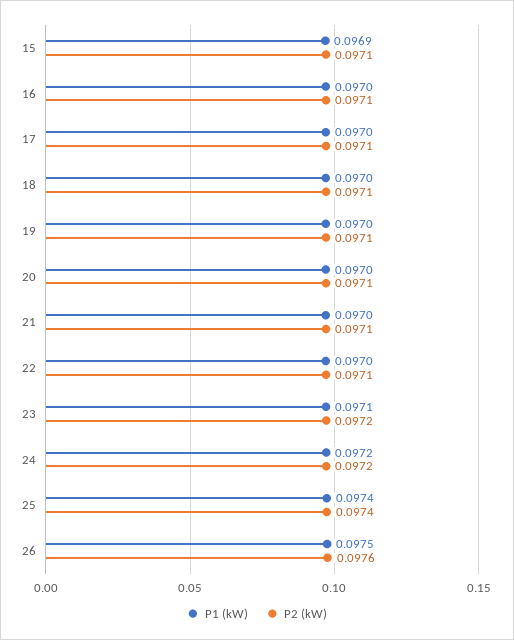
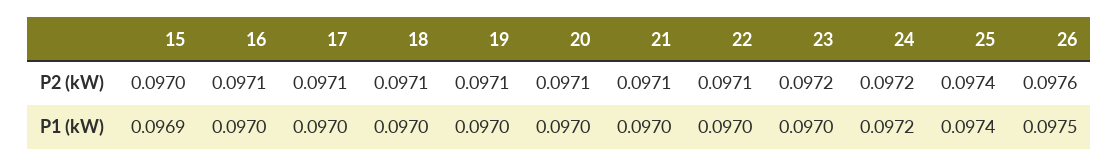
  {
    "P1 (kW)": {
      "15": 0.0969,
      "16": 0.097,
      "17": 0.097,
      "18": 0.097,
      "19": 0.097,
      "20": 0.097,
      "21": 0.097,
      "22": 0.097,
-     "23": 0.0971,
+     "23": 0.097,
      "24": 0.0972,
      "25": 0.0974,
      "26": 0.0975
    },
    "P2 (kW)": {
-     "15": 0.0971,
+     "15": 0.097,
      "16": 0.0971,
      "17": 0.0971,
      "18": 0.0971,
      "19": 0.0971,
      "20": 0.0971,
      "21": 0.0971,
      "22": 0.0971,
      "23": 0.0972,
      "24": 0.0972,
      "25": 0.0974,
      "26": 0.0976
    }
  }

